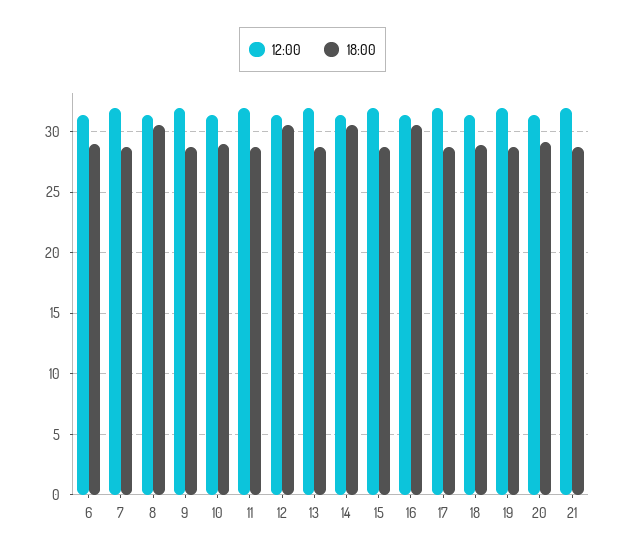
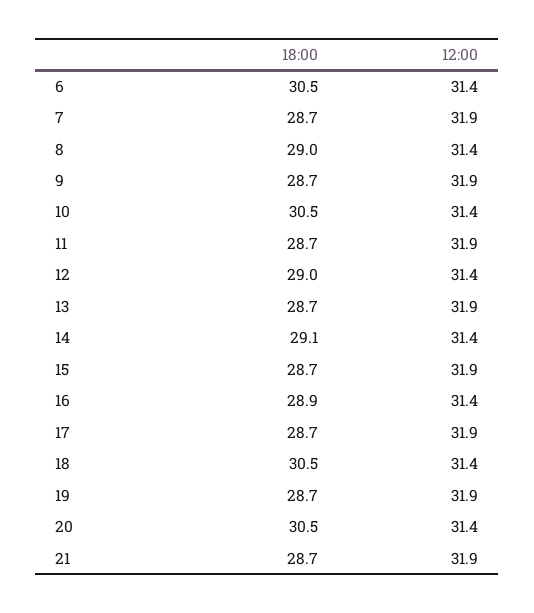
  {
    "12:00": {
      "6": 31.4,
      "7": 31.9,
      "8": 31.4,
      "9": 31.9,
      "10": 31.4,
      "11": 31.9,
      "12": 31.4,
      "13": 31.9,
      "14": 31.4,
      "15": 31.9,
      "16": 31.4,
      "17": 31.9,
      "18": 31.4,
      "19": 31.9,
      "20": 31.4,
      "21": 31.9
    },
    "18:00": {
-     "6": 29,
+     "6": 30.5,
      "7": 28.7,
-     "8": 30.5,
+     "8": 29,
      "9": 28.7,
-     "10": 29,
+     "10": 30.5,
      "11": 28.7,
-     "12": 30.5,
+     "12": 29,
      "13": 28.7,
-     "14": 30.5,
+     "14": 29.1,
      "15": 28.7,
-     "16": 30.5,
+     "16": 28.9,
      "17": 28.7,
-     "18": 29,
+     "18": 30.5,
      "19": 28.7,
-     "20": 29,
+     "20": 30.5,
      "21": 28.7
    }
  }

